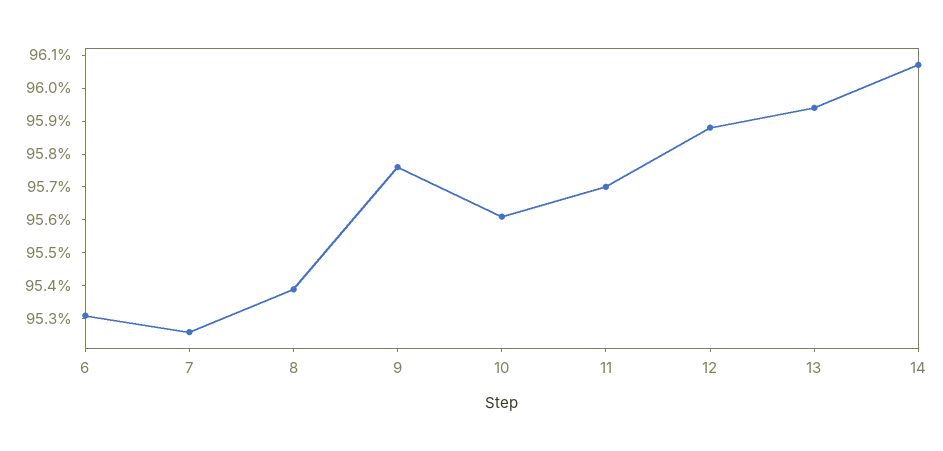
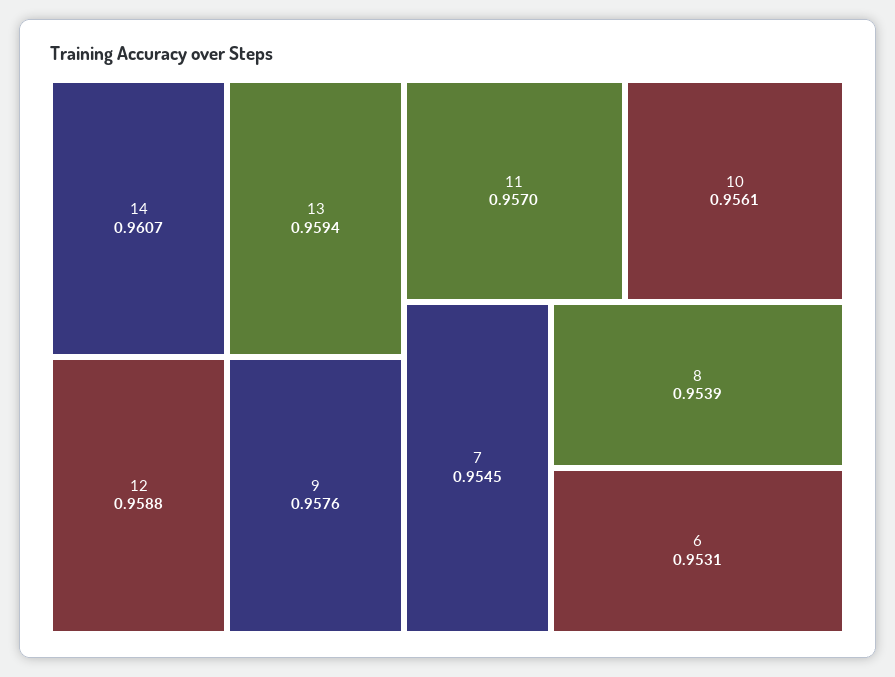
  {
    "6": 0.9531,
-   "7": 0.9525,
+   "7": 0.9545,
    "8": 0.9539,
    "9": 0.9576,
    "10": 0.9561,
    "11": 0.957,
    "12": 0.9588,
    "13": 0.9594,
    "14": 0.9607
  }

